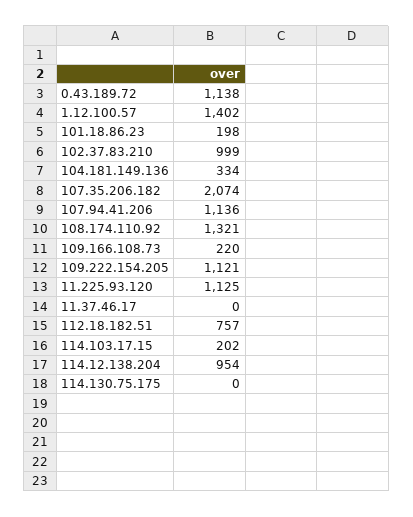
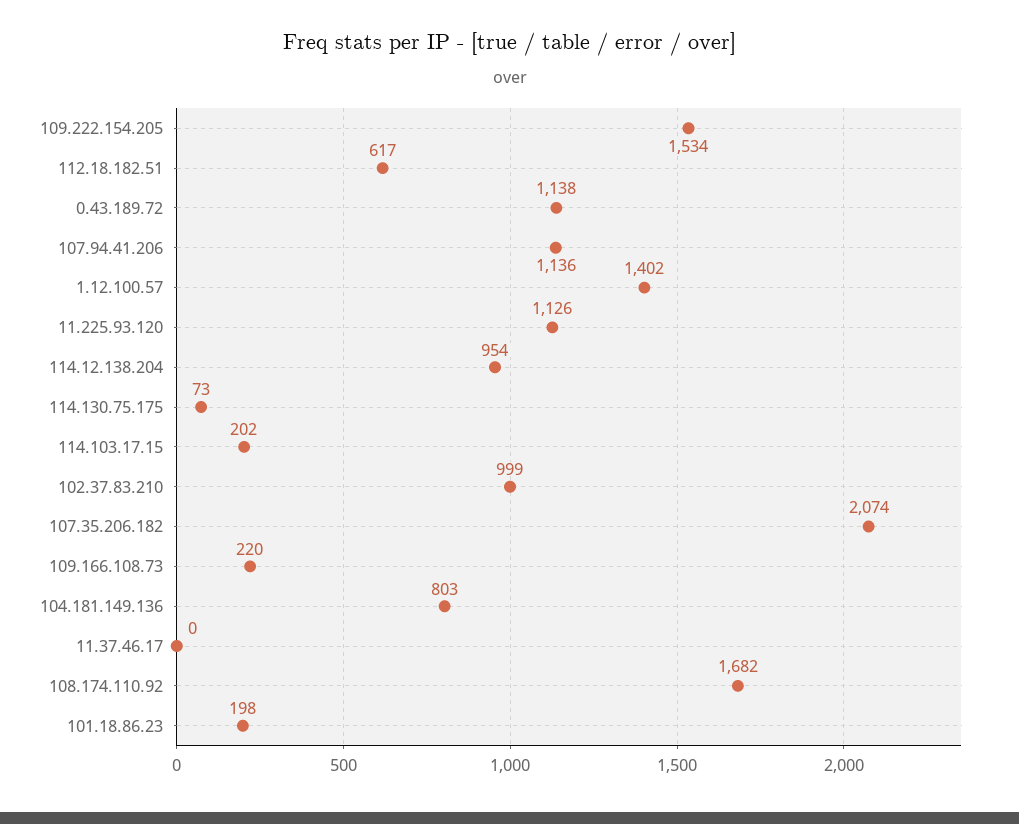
  {
    "0.43.189.72": 1138,
    "1.12.100.57": 1402,
    "101.18.86.23": 198,
    "102.37.83.210": 999,
-   "104.181.149.136": 334,
+   "104.181.149.136": 803,
    "107.35.206.182": 2074,
    "107.94.41.206": 1136,
-   "108.174.110.92": 1321,
+   "108.174.110.92": 1682,
    "109.166.108.73": 220,
-   "109.222.154.205": 1121,
+   "109.222.154.205": 1534,
-   "11.225.93.120": 1125,
+   "11.225.93.120": 1126,
    "11.37.46.17": 0,
-   "112.18.182.51": 757,
+   "112.18.182.51": 617,
    "114.103.17.15": 202,
    "114.12.138.204": 954,
-   "114.130.75.175": 0
+   "114.130.75.175": 73
  }

